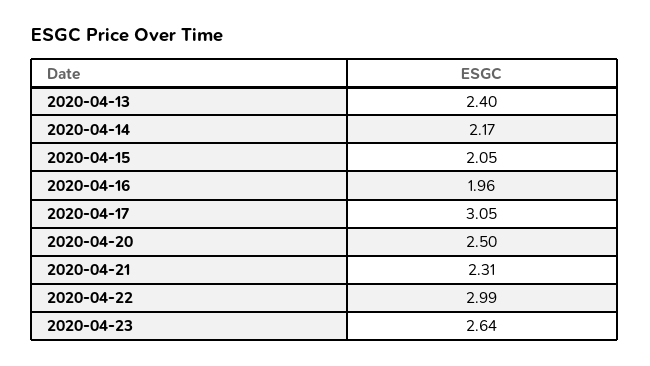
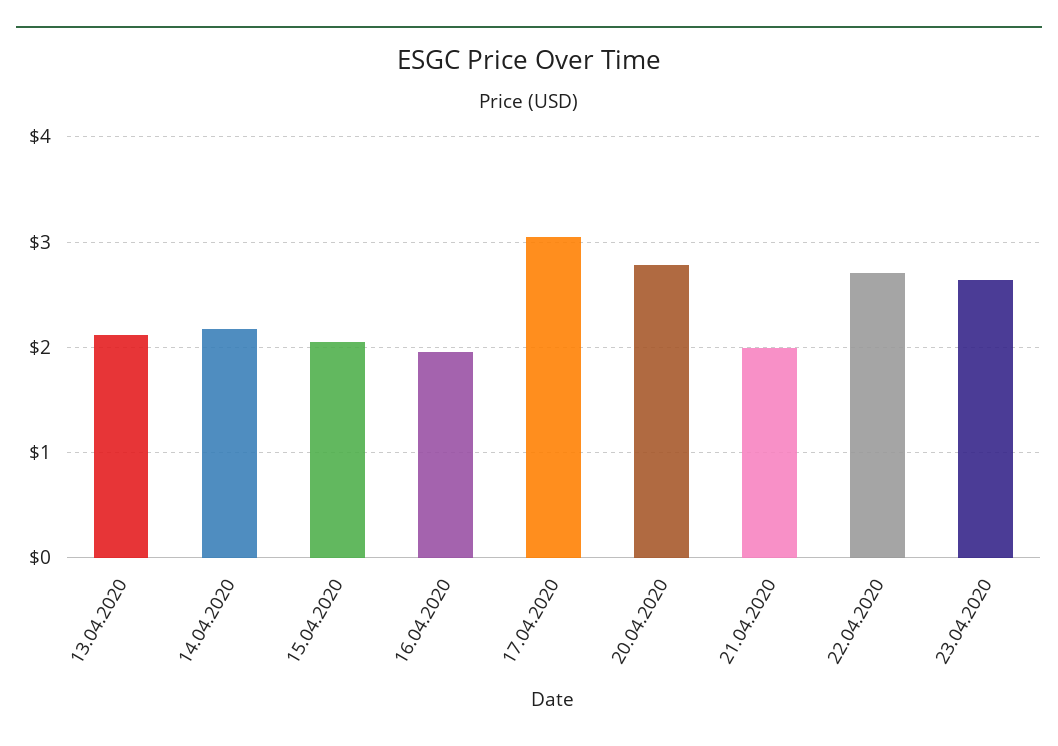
  {
-   "2020-04-13": 2.4,
+   "2020-04-13": 2.1,
    "2020-04-14": 2.17,
    "2020-04-15": 2.05,
    "2020-04-16": 1.96,
    "2020-04-17": 3.05,
-   "2020-04-20": 2.5,
+   "2020-04-20": 2.8,
-   "2020-04-21": 2.31,
+   "2020-04-21": 2,
-   "2020-04-22": 2.99,
+   "2020-04-22": 2.7,
    "2020-04-23": 2.64
  }

